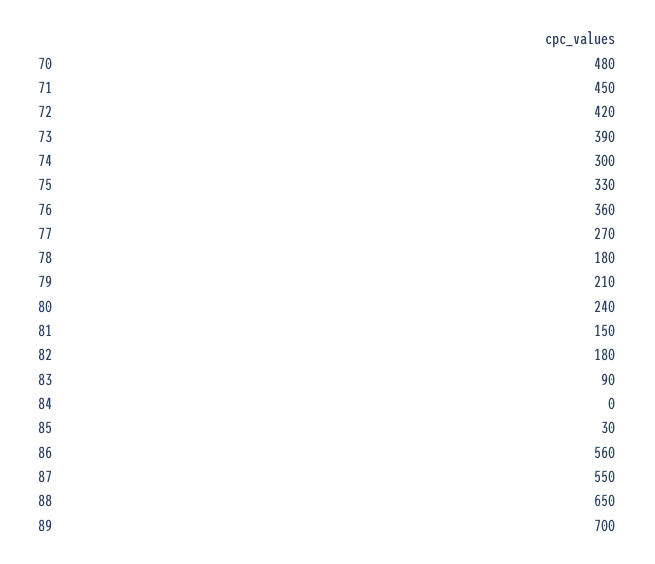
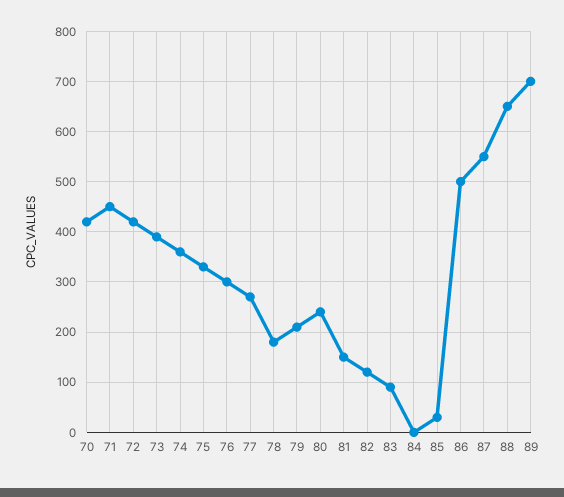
  {
-   "70": 480,
+   "70": 420,
    "71": 450,
    "72": 420,
    "73": 390,
-   "74": 300,
+   "74": 360,
    "75": 330,
-   "76": 360,
+   "76": 300,
    "77": 270,
    "78": 180,
    "79": 210,
    "80": 240,
    "81": 150,
-   "82": 180,
+   "82": 120,
    "83": 90,
    "84": 0,
    "85": 30,
-   "86": 560,
+   "86": 500,
    "87": 550,
    "88": 650,
    "89": 700
  }

